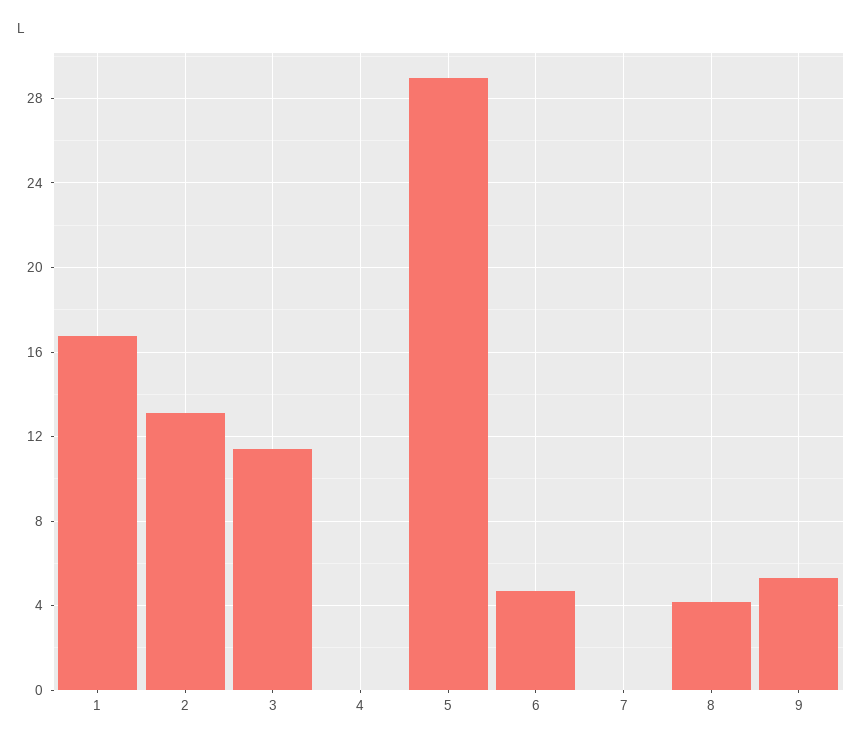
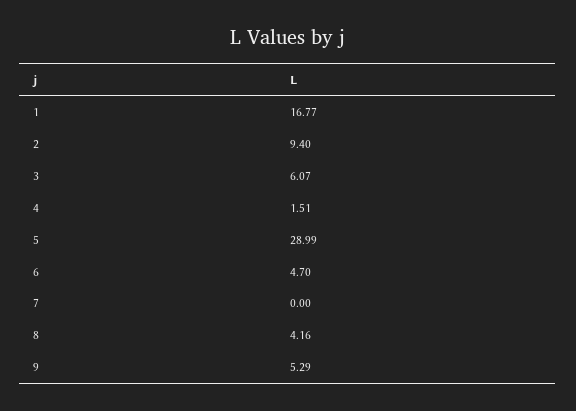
  {
    "1": 16.77,
-   "2": 13,
+   "2": 9.4,
-   "3": 11.5,
+   "3": 6.07,
-   "4": 0,
+   "4": 1.51,
    "5": 28.99,
    "6": 4.7,
    "7": 0,
    "8": 4.16,
    "9": 5.29
  }

